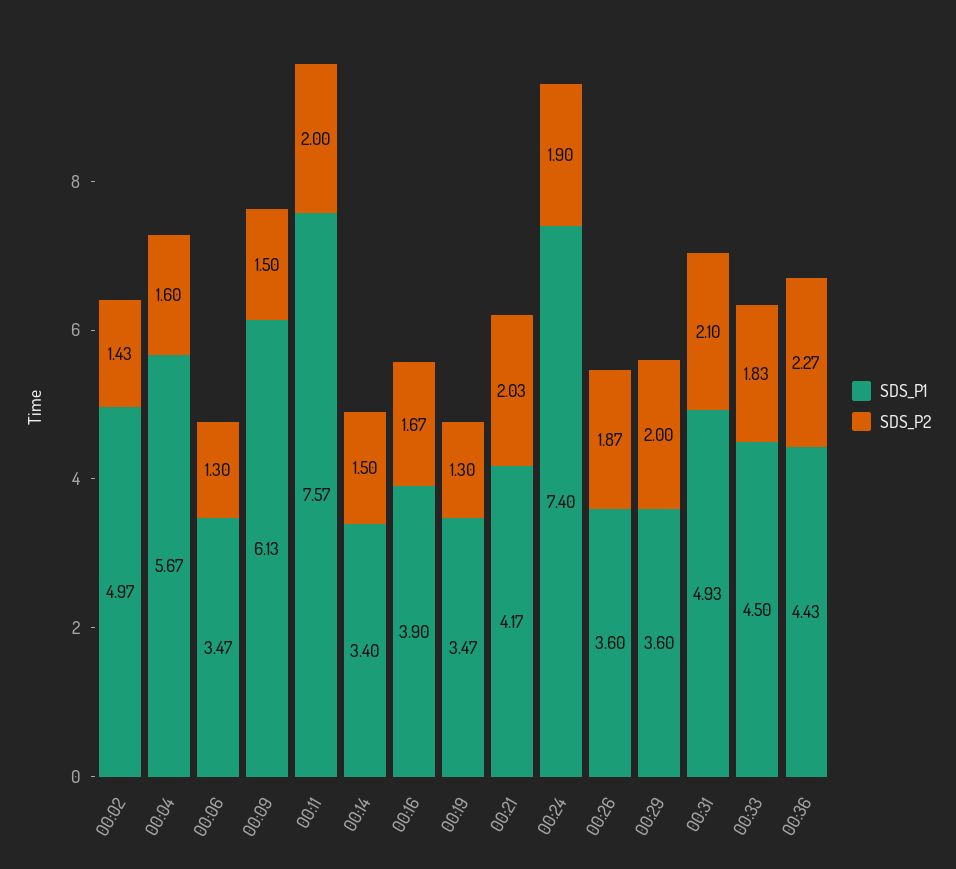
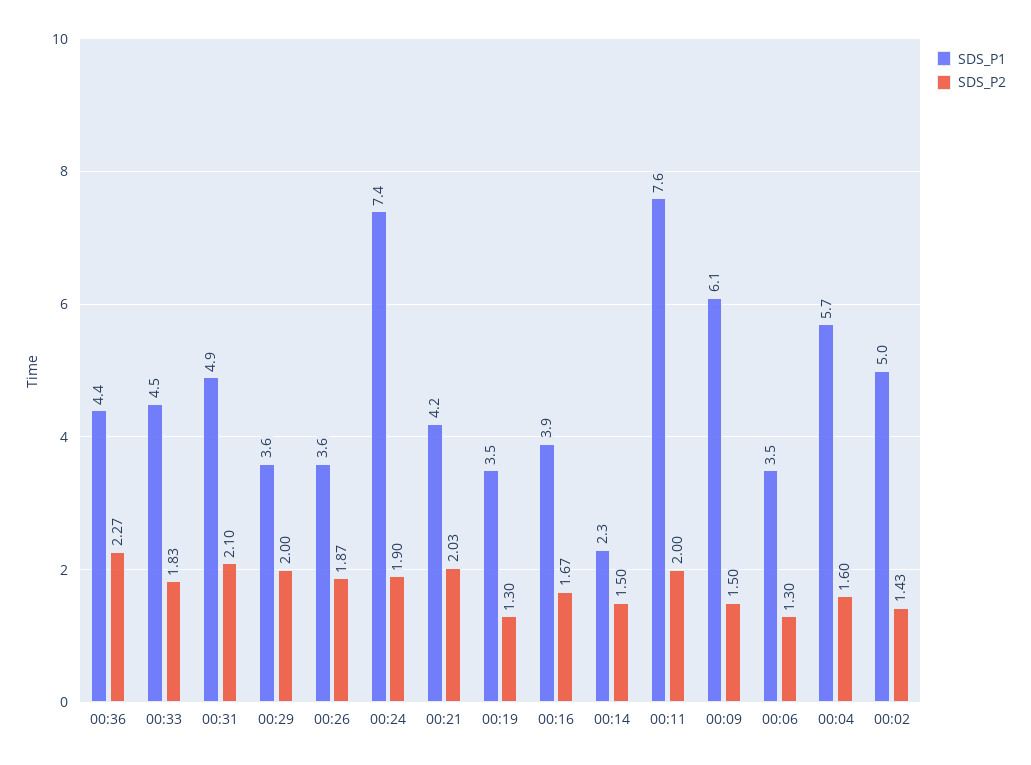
  {
    "SDS_P1": {
      "00:02": 4.97,
      "00:04": 5.67,
      "00:06": 3.47,
      "00:09": 6.13,
      "00:11": 7.57,
-     "00:14": 3.4,
+     "00:14": 2.3,
      "00:16": 3.9,
      "00:19": 3.47,
      "00:21": 4.17,
      "00:24": 7.4,
      "00:26": 3.6,
      "00:29": 3.6,
      "00:31": 4.93,
      "00:33": 4.5,
      "00:36": 4.43
    },
    "SDS_P2": {
      "00:02": 1.43,
      "00:04": 1.6,
      "00:06": 1.3,
      "00:09": 1.5,
      "00:11": 2,
      "00:14": 1.5,
      "00:16": 1.67,
      "00:19": 1.3,
      "00:21": 2.03,
      "00:24": 1.9,
      "00:26": 1.87,
      "00:29": 2,
      "00:31": 2.1,
      "00:33": 1.83,
      "00:36": 2.27
    }
  }

